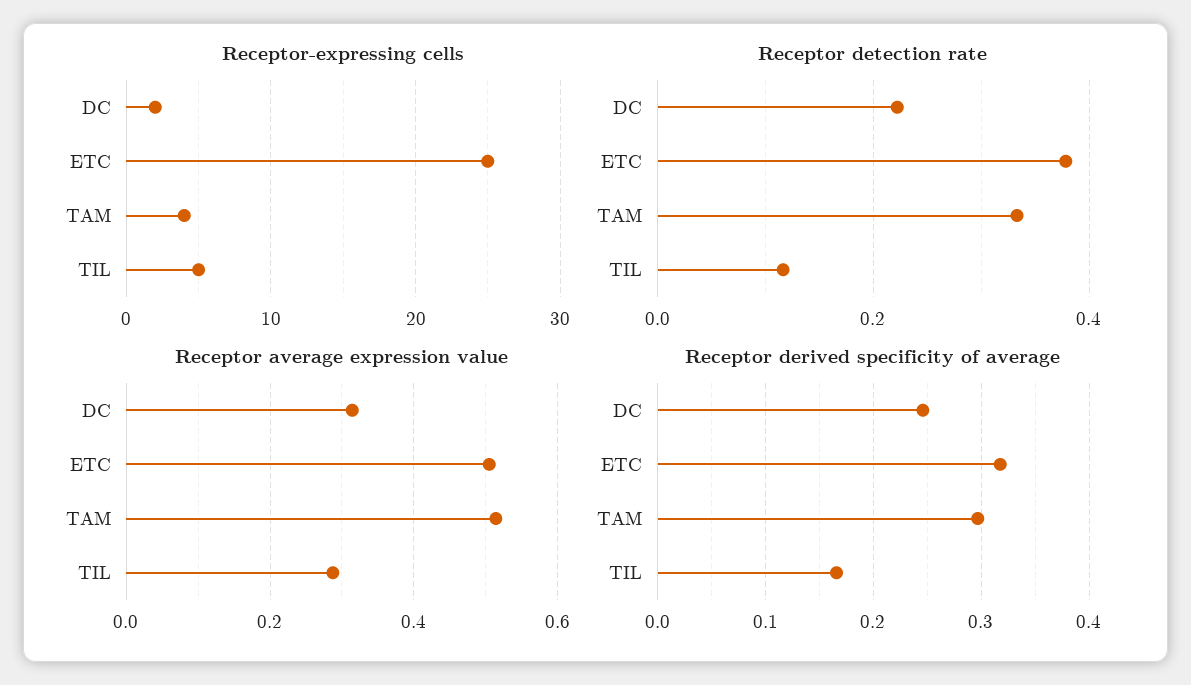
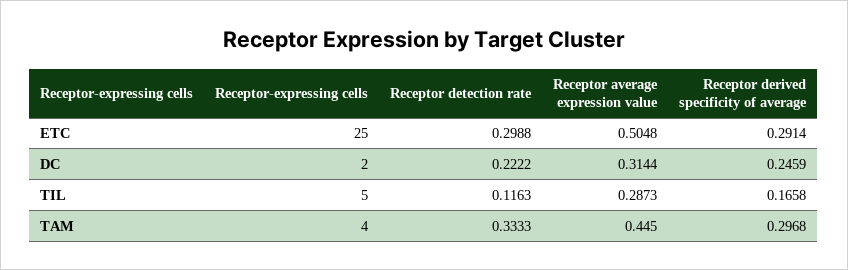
  {
    "Receptor-expressing cells": {
      "DC": 2,
      "ETC": 25,
      "TAM": 4,
      "TIL": 5
    },
    "Receptor detection rate": {
      "DC": 0.2222,
-     "ETC": 0.38,
+     "ETC": 0.2988,
      "TAM": 0.3333,
      "TIL": 0.1163
    },
    "Receptor average expression value": {
      "DC": 0.3144,
      "ETC": 0.5048,
-     "TAM": 0.52,
+     "TAM": 0.445,
      "TIL": 0.2873
    },
    "Receptor derived specificity of average": {
      "DC": 0.2459,
-     "ETC": 0.32,
+     "ETC": 0.2914,
      "TAM": 0.2968,
      "TIL": 0.1658
    }
  }

